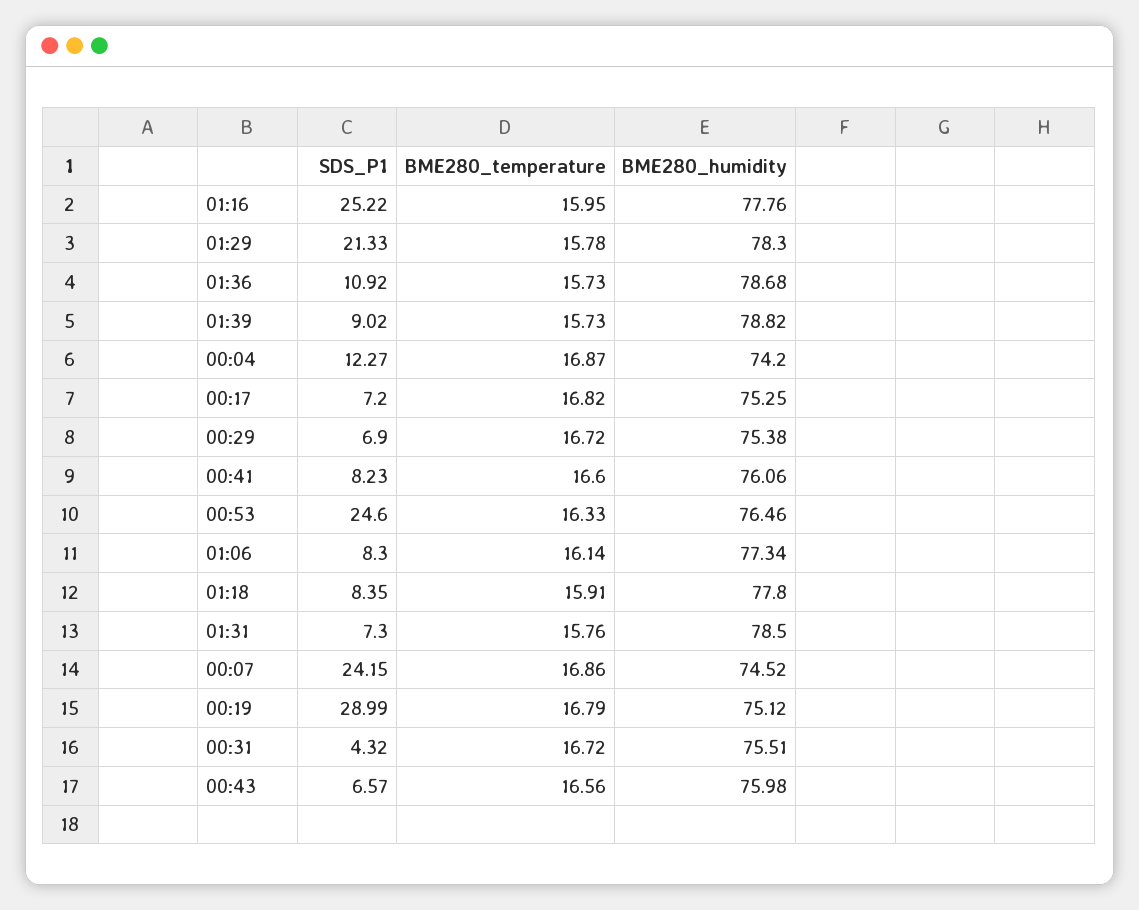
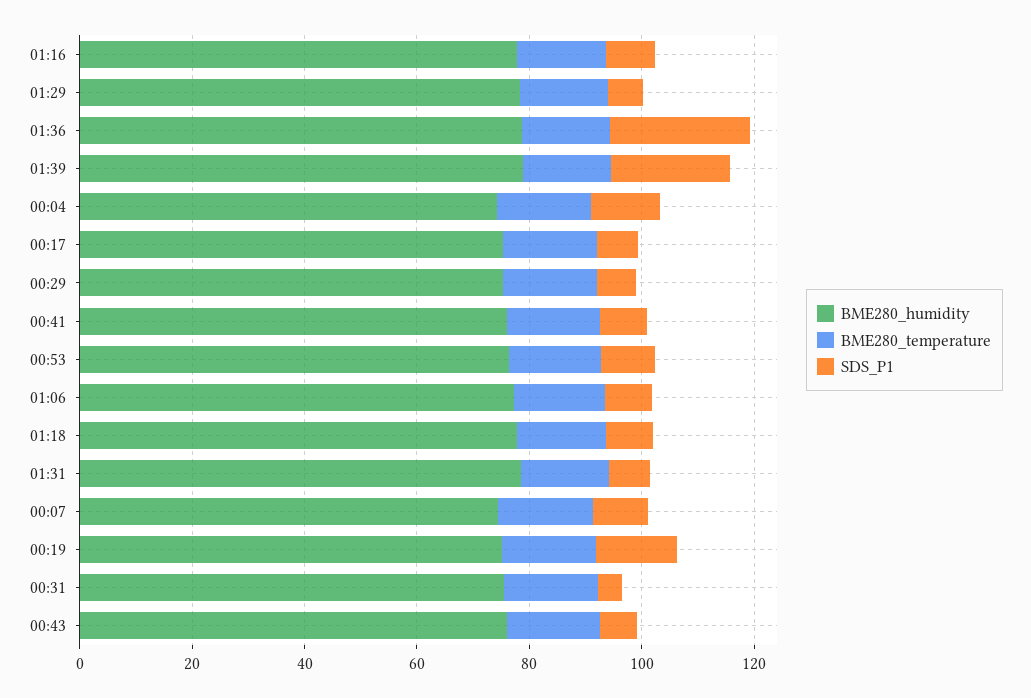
  {
    "SDS_P1": {
-     "01:16": 25.22,
+     "01:16": 10,
-     "01:29": 21.33,
+     "01:29": 5,
-     "01:36": 10.92,
+     "01:36": 25,
-     "01:39": 9.02,
+     "01:39": 20,
      "00:04": 12.27,
      "00:17": 7.2,
      "00:29": 6.9,
      "00:41": 8.23,
-     "00:53": 24.6,
+     "00:53": 10,
      "01:06": 8.3,
      "01:18": 8.35,
      "01:31": 7.3,
-     "00:07": 24.15,
+     "00:07": 10,
-     "00:19": 28.99,
+     "00:19": 15,
      "00:31": 4.32,
      "00:43": 6.57
    },
    "BME280_temperature": {
      "01:16": 15.95,
      "01:29": 15.78,
      "01:36": 15.73,
      "01:39": 15.73,
      "00:04": 16.87,
      "00:17": 16.82,
      "00:29": 16.72,
      "00:41": 16.6,
      "00:53": 16.33,
      "01:06": 16.14,
      "01:18": 15.91,
      "01:31": 15.76,
      "00:07": 16.86,
      "00:19": 16.79,
      "00:31": 16.72,
      "00:43": 16.56
    },
    "BME280_humidity": {
      "01:16": 77.76,
      "01:29": 78.3,
      "01:36": 78.68,
      "01:39": 78.82,
      "00:04": 74.2,
      "00:17": 75.25,
      "00:29": 75.38,
      "00:41": 76.06,
      "00:53": 76.46,
      "01:06": 77.34,
      "01:18": 77.8,
      "01:31": 78.5,
      "00:07": 74.52,
      "00:19": 75.12,
      "00:31": 75.51,
      "00:43": 75.98
    }
  }

